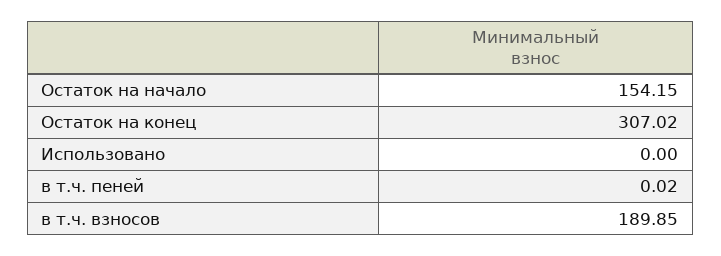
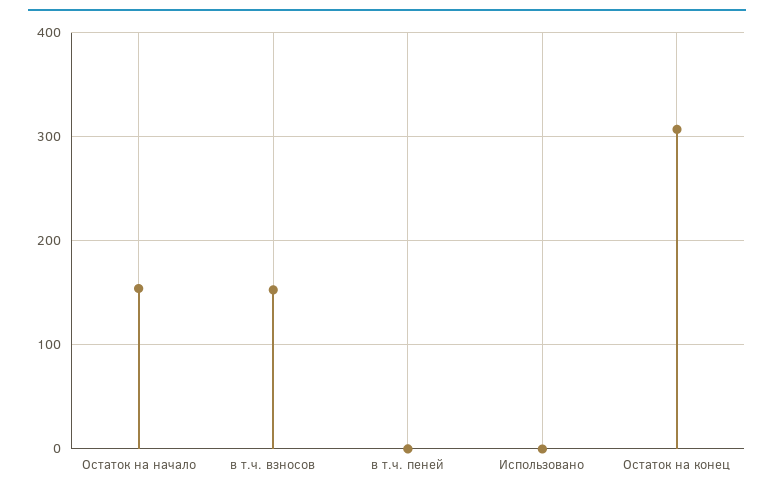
  {
    "Остаток на начало": 154.15,
    "Остаток на конец": 307.02,
    "Использовано": 0,
    "в т.ч. пеней": 0.02,
-   "в т.ч. взносов": 189.85
+   "в т.ч. взносов": 150
  }

